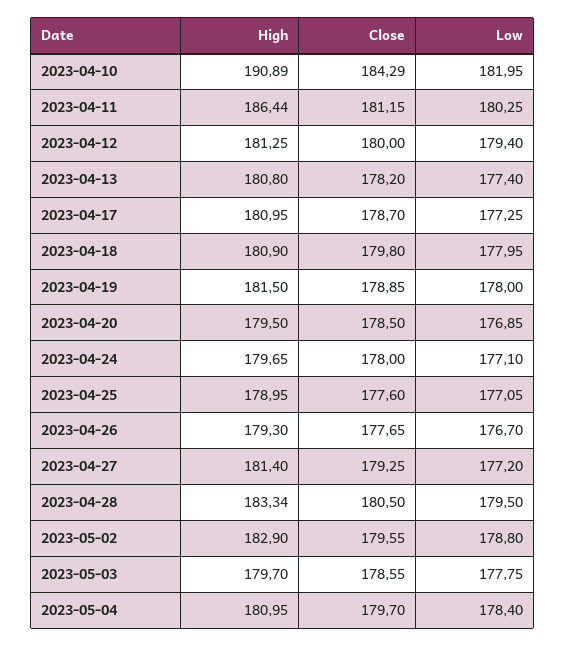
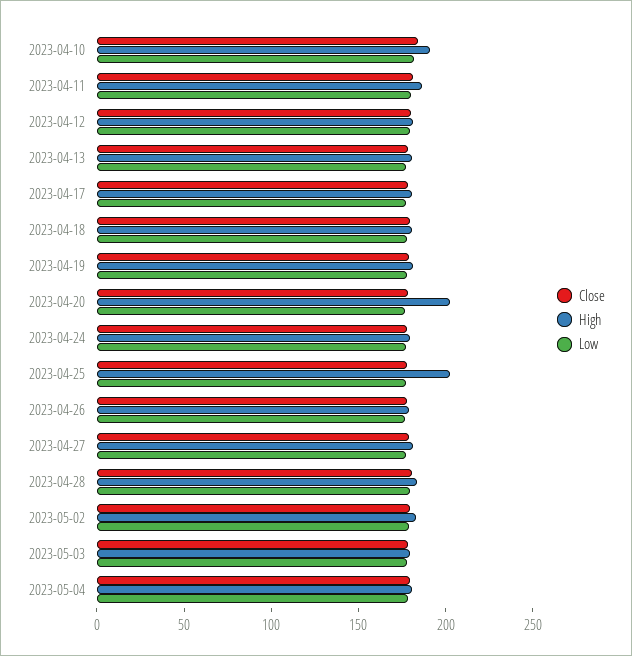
  {
    "High": {
      "2023-04-10": 190.89,
      "2023-04-11": 186.44,
      "2023-04-12": 181.25,
      "2023-04-13": 180.8,
      "2023-04-17": 180.95,
      "2023-04-18": 180.9,
      "2023-04-19": 181.5,
-     "2023-04-20": 179.5,
+     "2023-04-20": 200,
      "2023-04-24": 179.65,
-     "2023-04-25": 178.95,
+     "2023-04-25": 200,
      "2023-04-26": 179.3,
      "2023-04-27": 181.4,
      "2023-04-28": 183.34,
      "2023-05-02": 182.9,
      "2023-05-03": 179.7,
      "2023-05-04": 180.95
    },
    "Close": {
      "2023-04-10": 184.29,
      "2023-04-11": 181.15,
      "2023-04-12": 180,
      "2023-04-13": 178.2,
      "2023-04-17": 178.7,
      "2023-04-18": 179.8,
      "2023-04-19": 178.85,
      "2023-04-20": 178.5,
      "2023-04-24": 178,
      "2023-04-25": 177.6,
      "2023-04-26": 177.65,
      "2023-04-27": 179.25,
      "2023-04-28": 180.5,
      "2023-05-02": 179.55,
      "2023-05-03": 178.55,
      "2023-05-04": 179.7
    },
    "Low": {
      "2023-04-10": 181.95,
      "2023-04-11": 180.25,
      "2023-04-12": 179.4,
      "2023-04-13": 177.4,
      "2023-04-17": 177.25,
      "2023-04-18": 177.95,
      "2023-04-19": 178,
      "2023-04-20": 176.85,
      "2023-04-24": 177.1,
      "2023-04-25": 177.05,
      "2023-04-26": 176.7,
      "2023-04-27": 177.2,
      "2023-04-28": 179.5,
      "2023-05-02": 178.8,
      "2023-05-03": 177.75,
      "2023-05-04": 178.4
    }
  }

